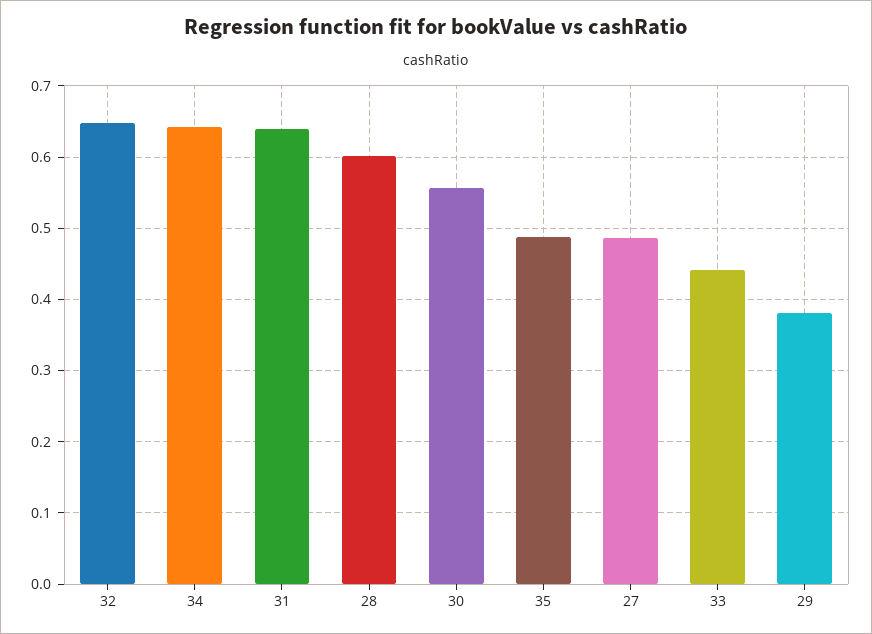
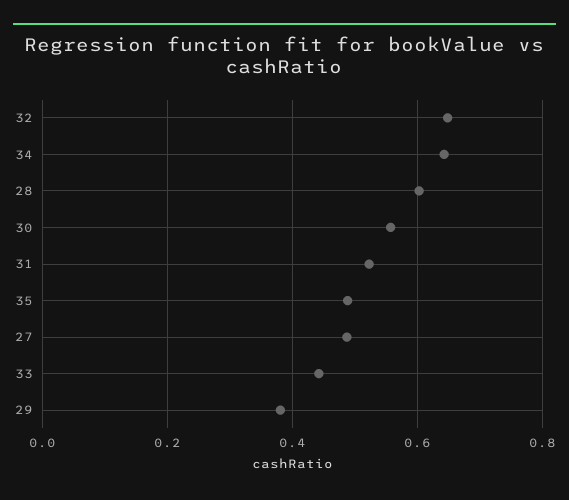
  {
    "32": 0.65,
    "34": 0.64,
-   "31": 0.64,
+   "31": 0.52,
    "28": 0.6,
    "30": 0.56,
    "35": 0.49,
    "27": 0.49,
    "33": 0.44,
    "29": 0.38
  }

